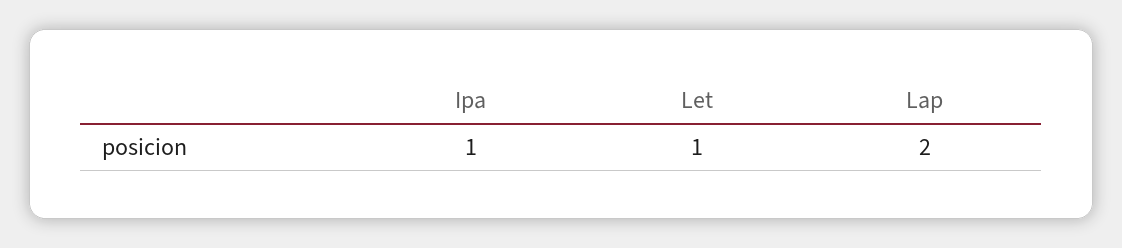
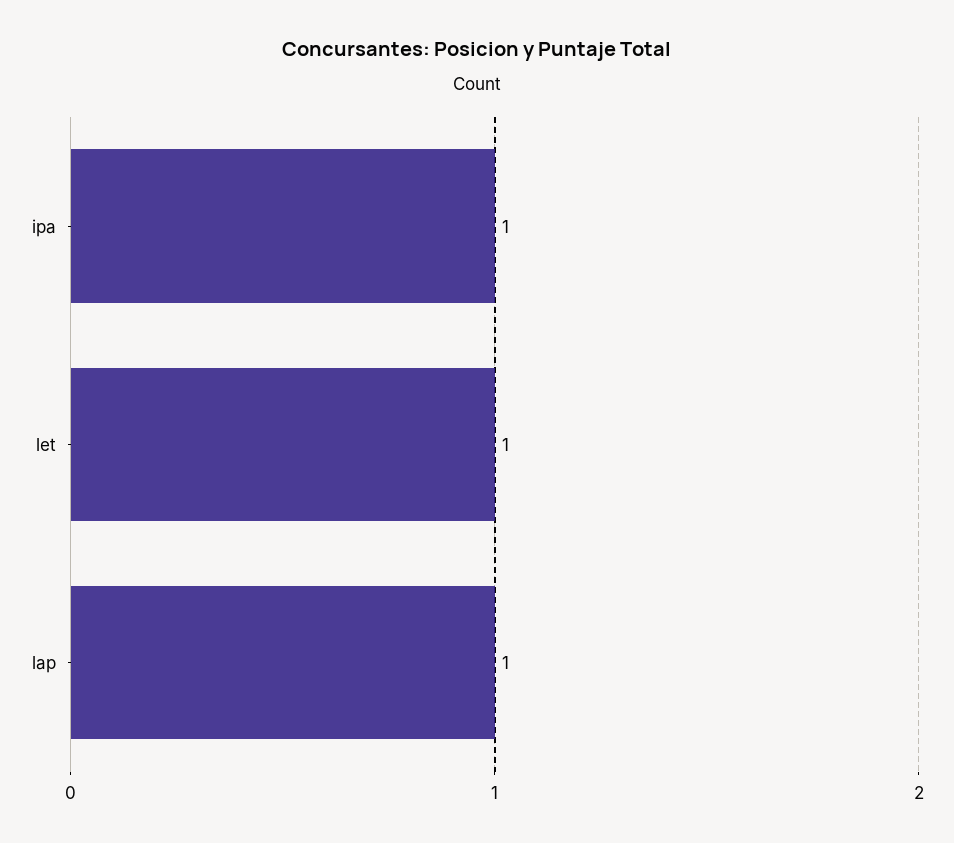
  {
    "Ipa": 1,
    "Let": 1,
-   "Lap": 2
+   "Lap": 1
  }

